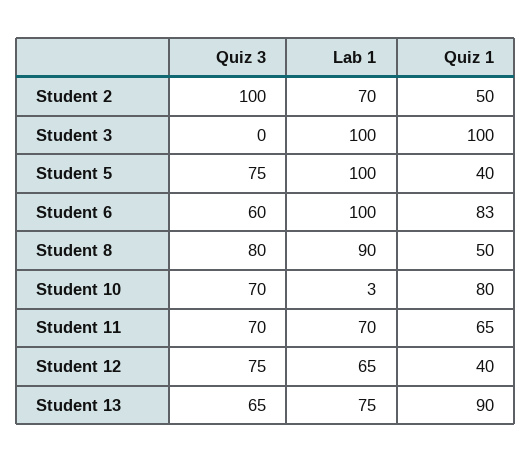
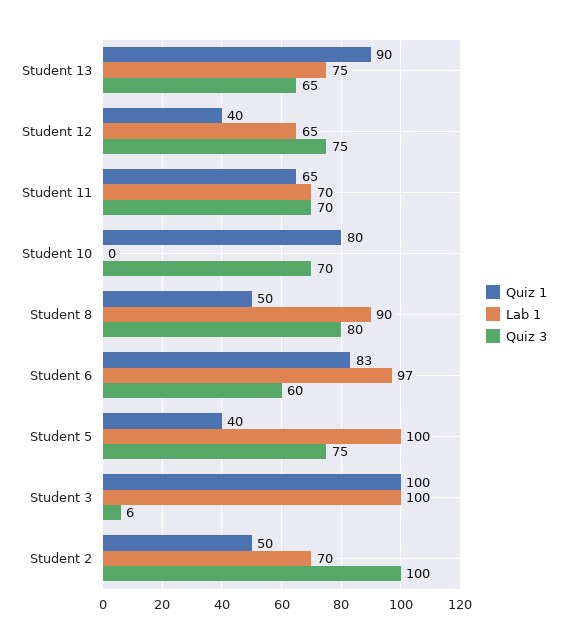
  {
    "Quiz 3": {
      "Student 2": 100,
-     "Student 3": 0,
+     "Student 3": 6,
      "Student 5": 75,
      "Student 6": 60,
      "Student 8": 80,
      "Student 10": 70,
      "Student 11": 70,
      "Student 12": 75,
      "Student 13": 65
    },
    "Lab 1": {
      "Student 2": 70,
      "Student 3": 100,
      "Student 5": 100,
-     "Student 6": 100,
+     "Student 6": 97,
      "Student 8": 90,
-     "Student 10": 3,
+     "Student 10": 0,
      "Student 11": 70,
      "Student 12": 65,
      "Student 13": 75
    },
    "Quiz 1": {
      "Student 2": 50,
      "Student 3": 100,
      "Student 5": 40,
      "Student 6": 83,
      "Student 8": 50,
      "Student 10": 80,
      "Student 11": 65,
      "Student 12": 40,
      "Student 13": 90
    }
  }

